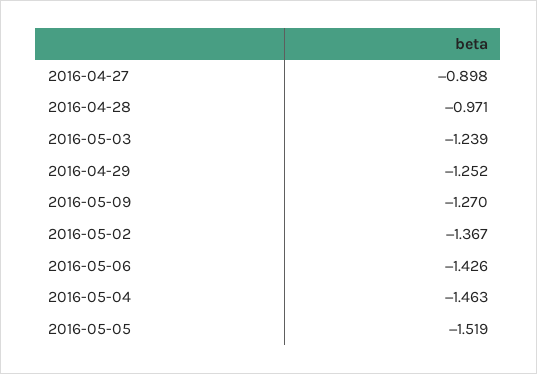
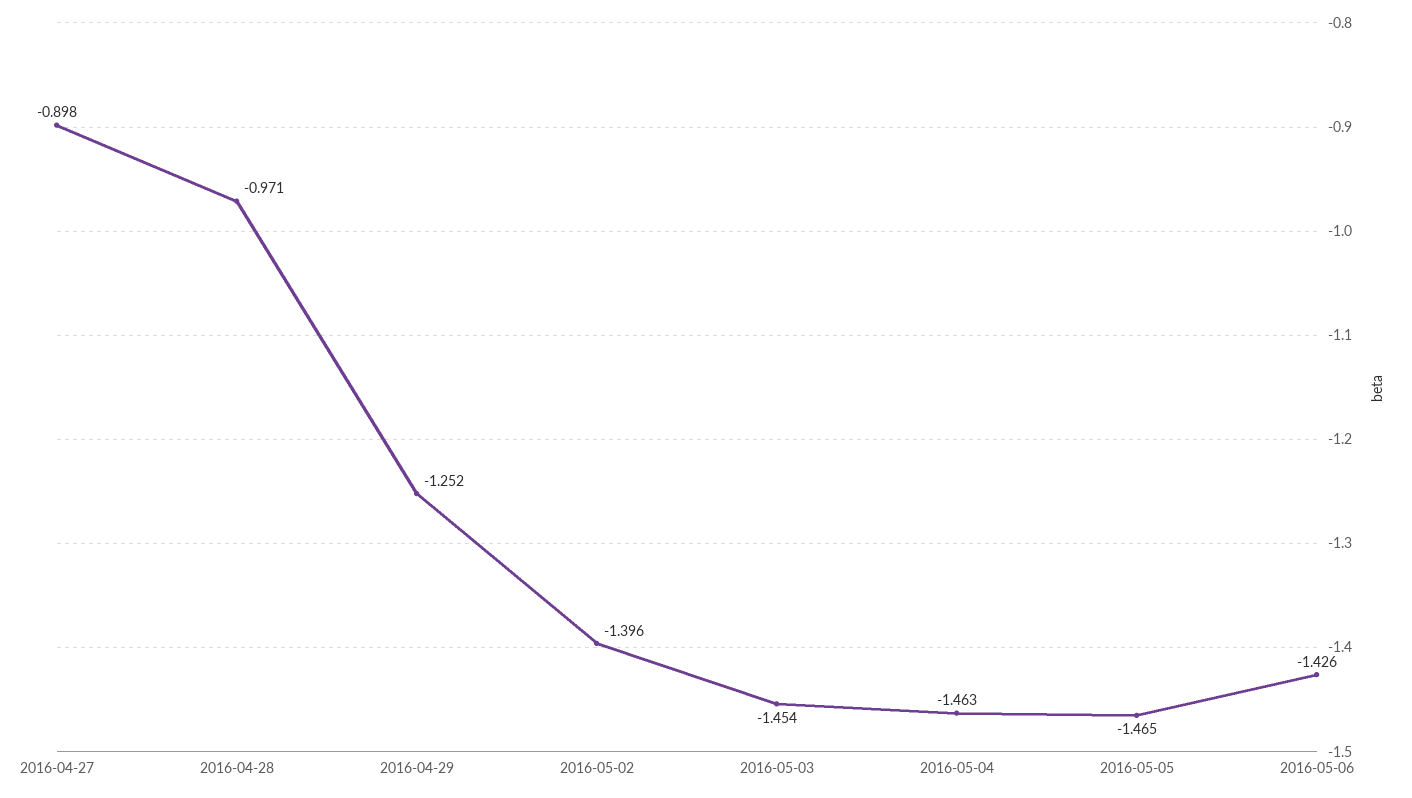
  {
    "2016-04-27": -0.898,
    "2016-04-28": -0.971,
-   "2016-05-03": -1.239,
+   "2016-05-03": -1.454,
    "2016-04-29": -1.252,
-   "2016-05-09": -1.27,
-   "2016-05-02": -1.367,
+   "2016-05-02": -1.396,
    "2016-05-06": -1.426,
    "2016-05-04": -1.463,
-   "2016-05-05": -1.519
+   "2016-05-05": -1.465
  }

